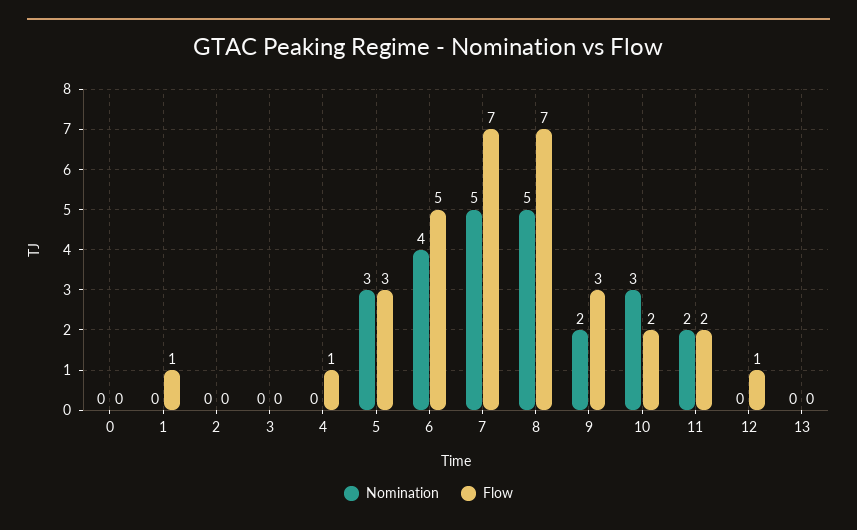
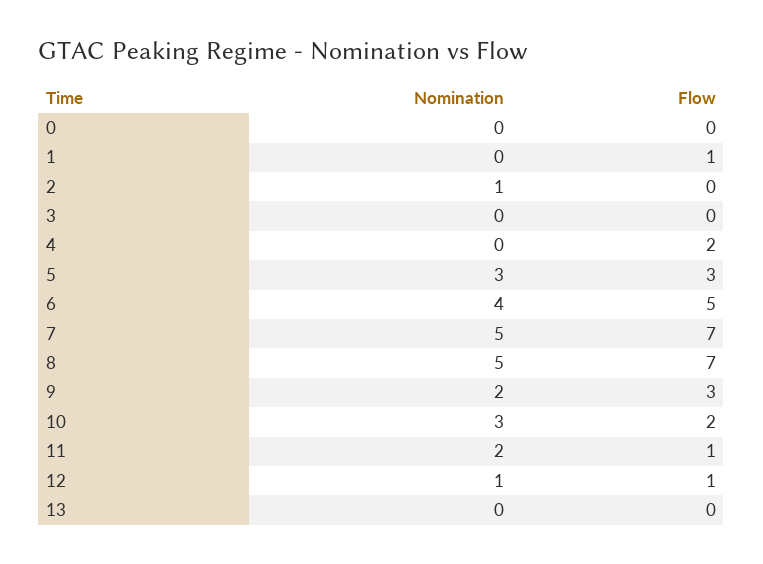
  {
    "Nomination": {
      "0": 0,
      "1": 0,
-     "2": 0,
+     "2": 1,
      "3": 0,
      "4": 0,
      "5": 3,
      "6": 4,
      "7": 5,
      "8": 5,
      "9": 2,
      "10": 3,
      "11": 2,
-     "12": 0,
+     "12": 1,
      "13": 0
    },
    "Flow": {
      "0": 0,
      "1": 1,
      "2": 0,
      "3": 0,
-     "4": 1,
+     "4": 2,
      "5": 3,
      "6": 5,
      "7": 7,
      "8": 7,
      "9": 3,
      "10": 2,
-     "11": 2,
+     "11": 1,
      "12": 1,
      "13": 0
    }
  }

